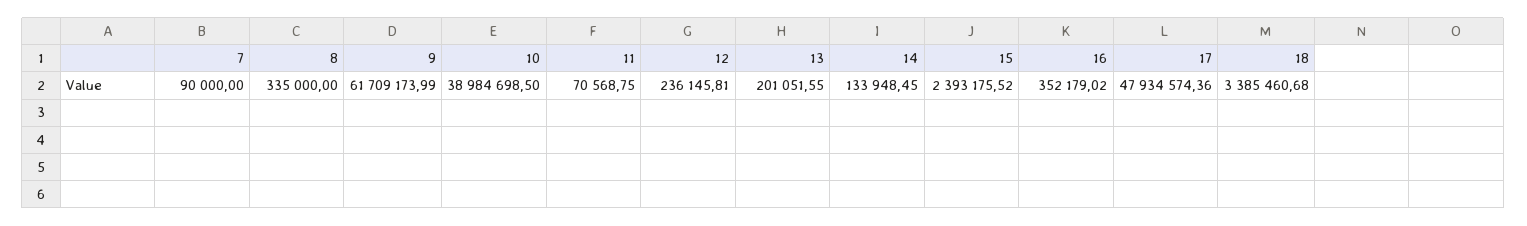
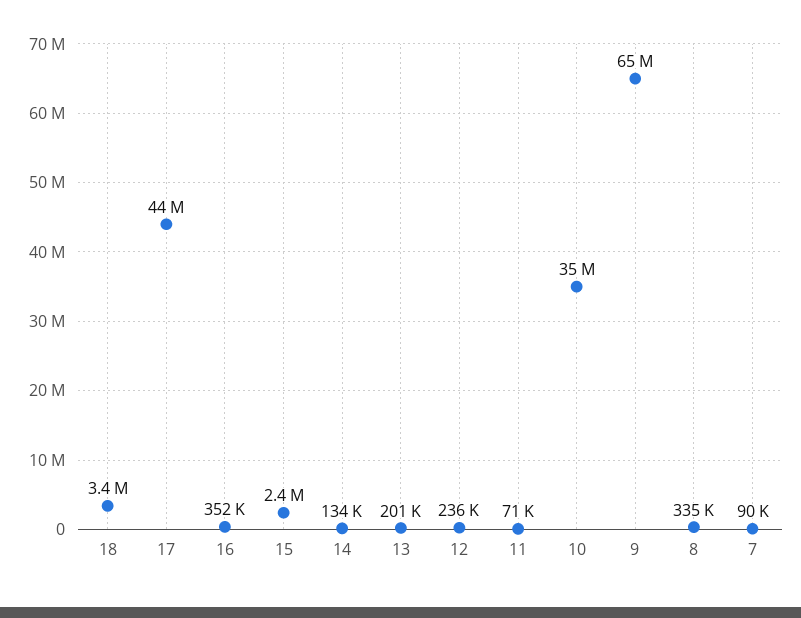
  {
    "7": 90000,
    "8": 335000,
-   "9": 61709173.99,
+   "9": 65000000,
-   "10": 38984698.5,
+   "10": 35000000,
    "11": 70568.75,
    "12": 236145.81,
    "13": 201051.55,
    "14": 133948.45,
    "15": 2393175.52,
    "16": 352179.02,
-   "17": 47934574.36,
+   "17": 44000000,
    "18": 3385460.68
  }

